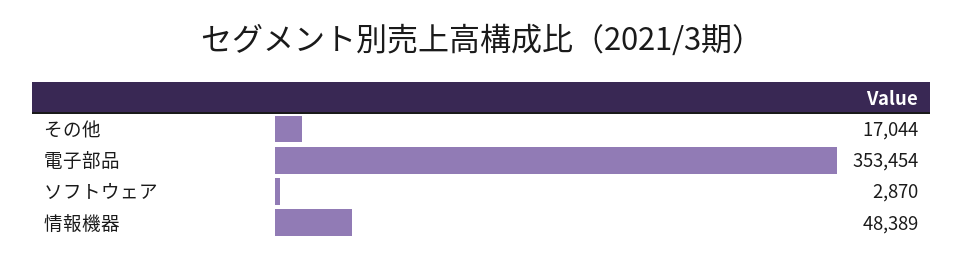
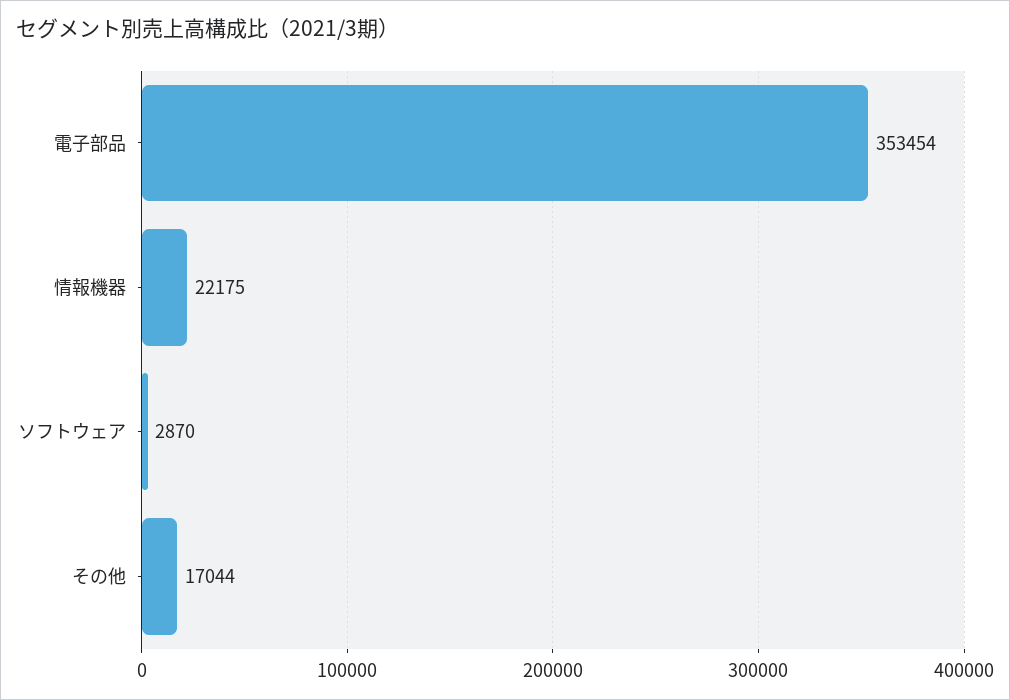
  {
    "その他": 17044,
    "電子部品": 353454,
    "ソフトウェア": 2870,
-   "情報機器": 48389
+   "情報機器": 22175
  }

